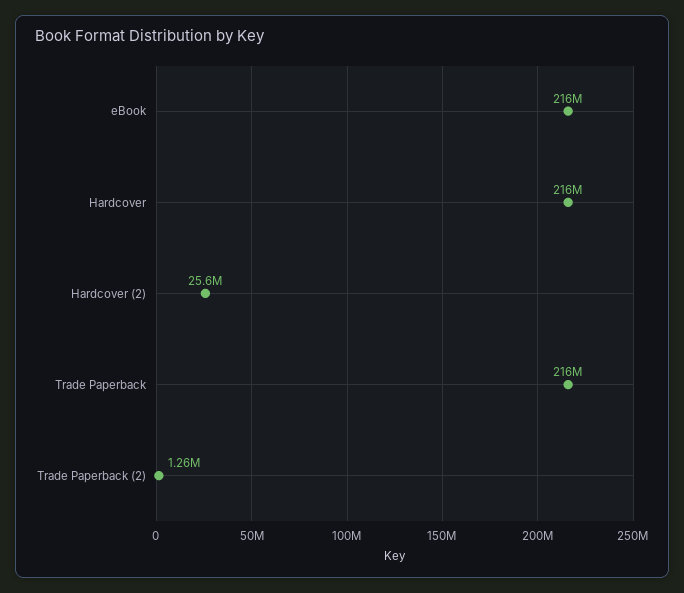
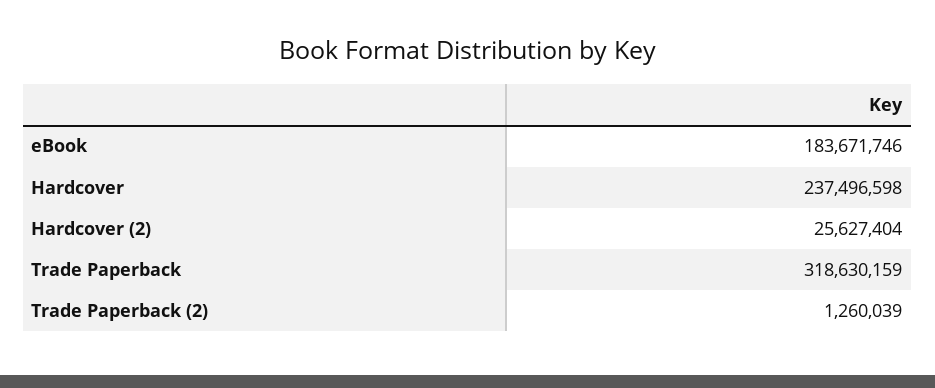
  {
-   "eBook": 216000000,
+   "eBook": 183671746,
-   "Hardcover": 216000000,
+   "Hardcover": 237496598,
    "Hardcover (2)": 25627404,
-   "Trade Paperback": 216000000,
+   "Trade Paperback": 318630159,
    "Trade Paperback (2)": 1260039
  }

